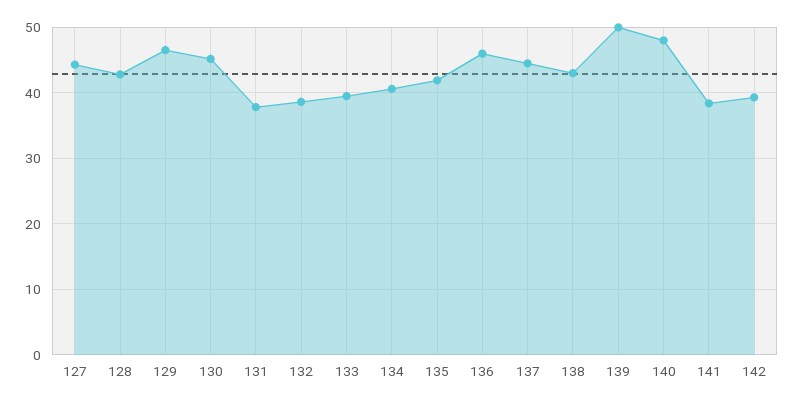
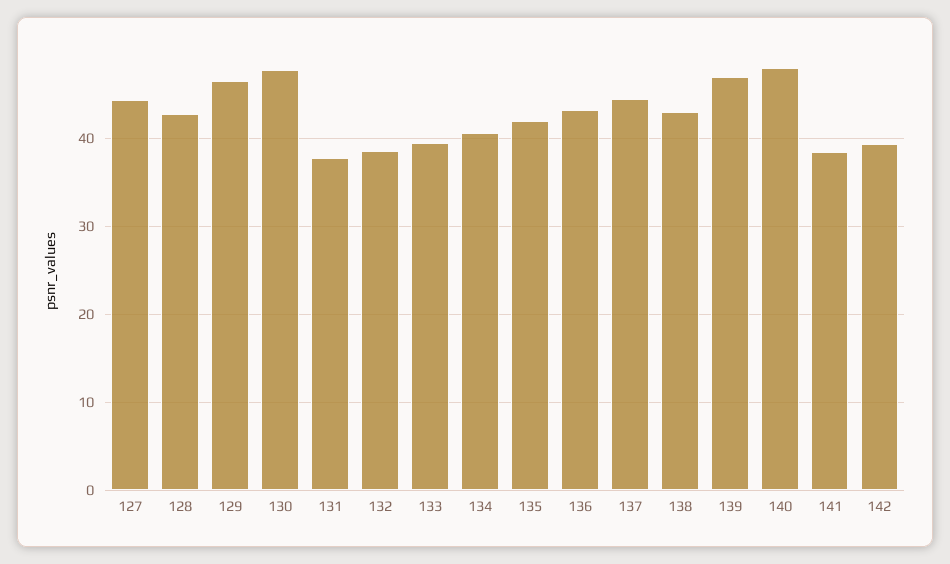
  {
    "127": 44,
    "128": 43,
    "129": 47,
-   "130": 45,
+   "130": 48,
    "131": 38,
    "132": 39,
    "133": 40,
    "134": 41,
    "135": 42,
-   "136": 46,
+   "136": 43,
    "137": 45,
    "138": 43,
-   "139": 50,
+   "139": 47,
    "140": 48,
    "141": 38,
    "142": 39
  }

